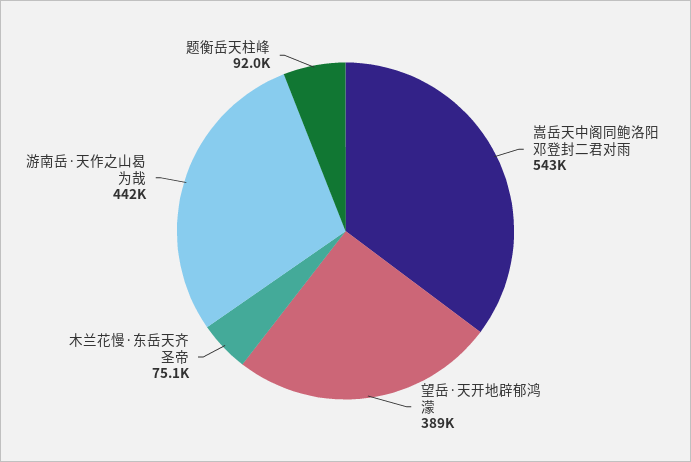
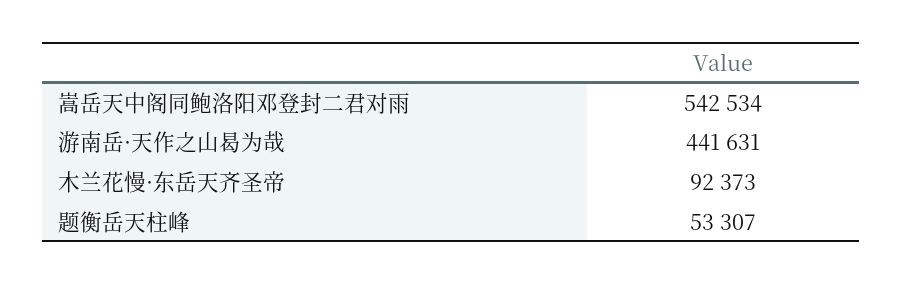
  {
    "嵩岳天中阁同鲍洛阳邓登封二君对雨": 542534,
-   "望岳·天开地辟郁鸿濛": 389000,
-   "木兰花慢·东岳天齐圣帝": 75100,
+   "木兰花慢·东岳天齐圣帝": 92373,
    "游南岳·天作之山曷为哉": 441631,
-   "题衡岳天柱峰": 92000
+   "题衡岳天柱峰": 53307
  }

